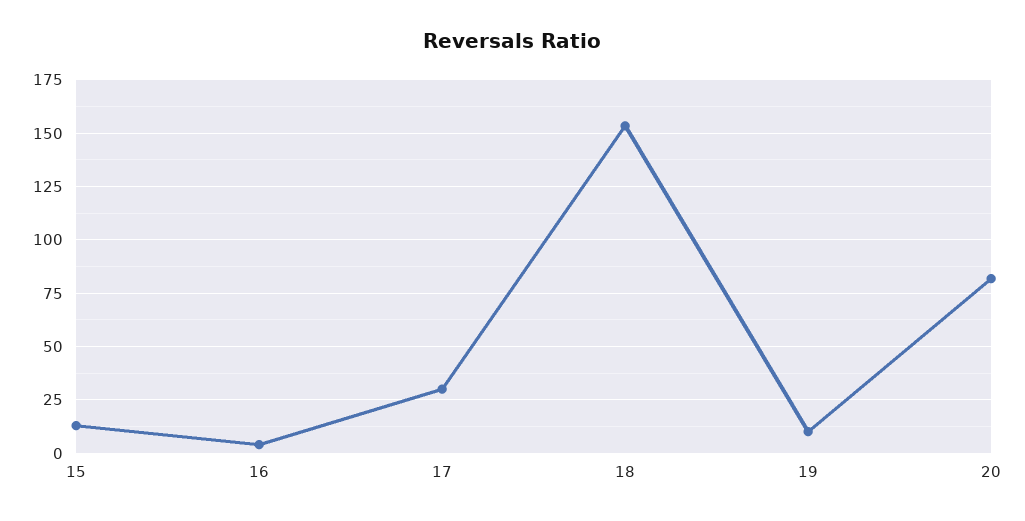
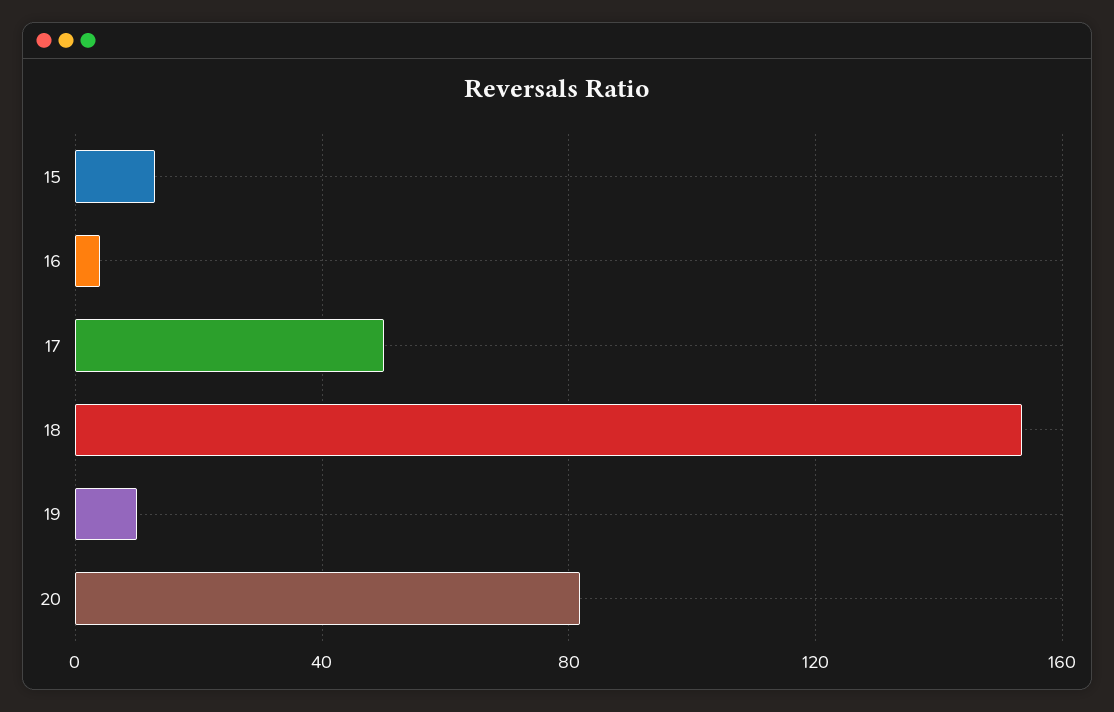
  {
    "15": 15,
    "16": 5,
-   "17": 30,
+   "17": 50,
    "18": 155,
    "19": 10,
    "20": 80
  }

